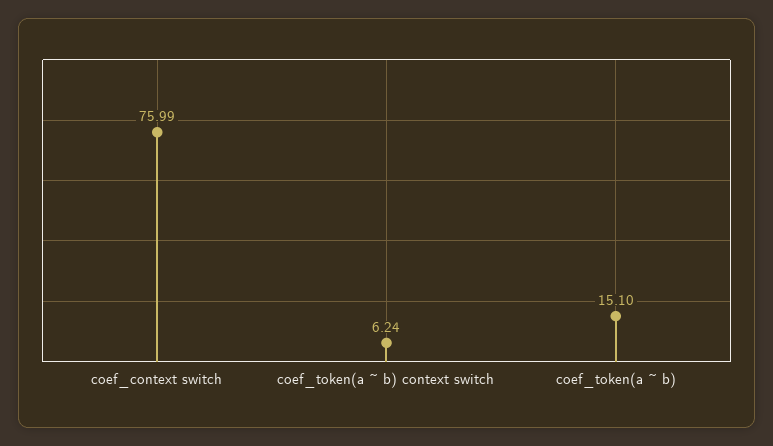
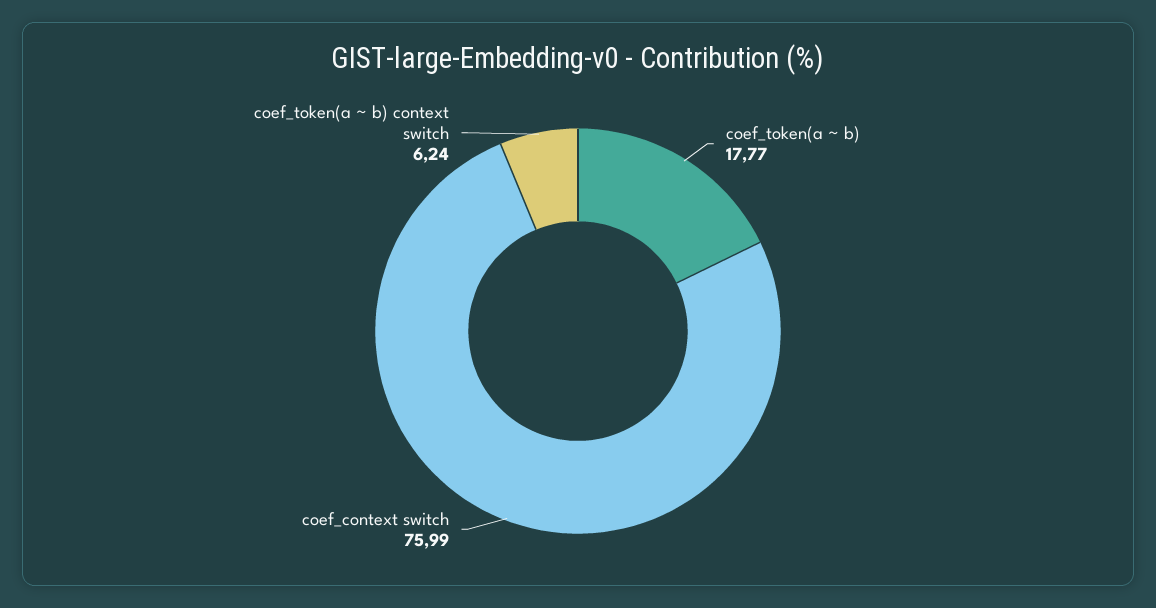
  {
    "coef_context switch": 75.99,
    "coef_token(a ~ b) context switch": 6.24,
-   "coef_token(a ~ b)": 15.1
+   "coef_token(a ~ b)": 17.77
  }

